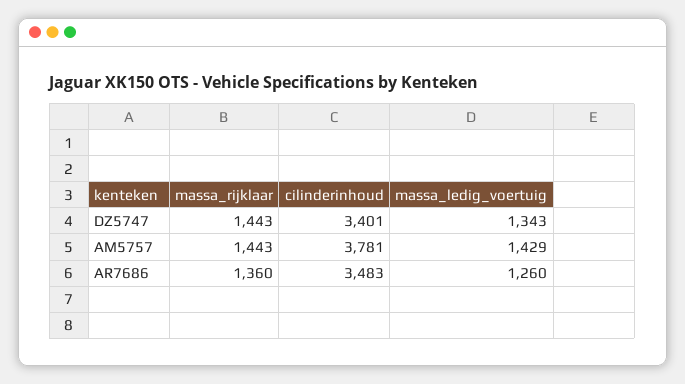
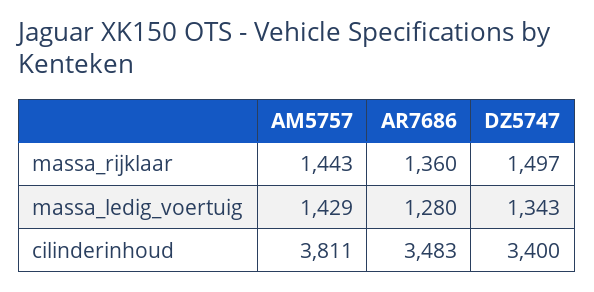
  {
    "massa_rijklaar": {
-     "DZ5747": 1443,
+     "DZ5747": 1497,
      "AM5757": 1443,
      "AR7686": 1360
    },
    "cilinderinhoud": {
-     "DZ5747": 3401,
+     "DZ5747": 3400,
-     "AM5757": 3781,
+     "AM5757": 3811,
      "AR7686": 3483
    },
    "massa_ledig_voertuig": {
      "DZ5747": 1343,
      "AM5757": 1429,
-     "AR7686": 1260
+     "AR7686": 1280
    }
  }

